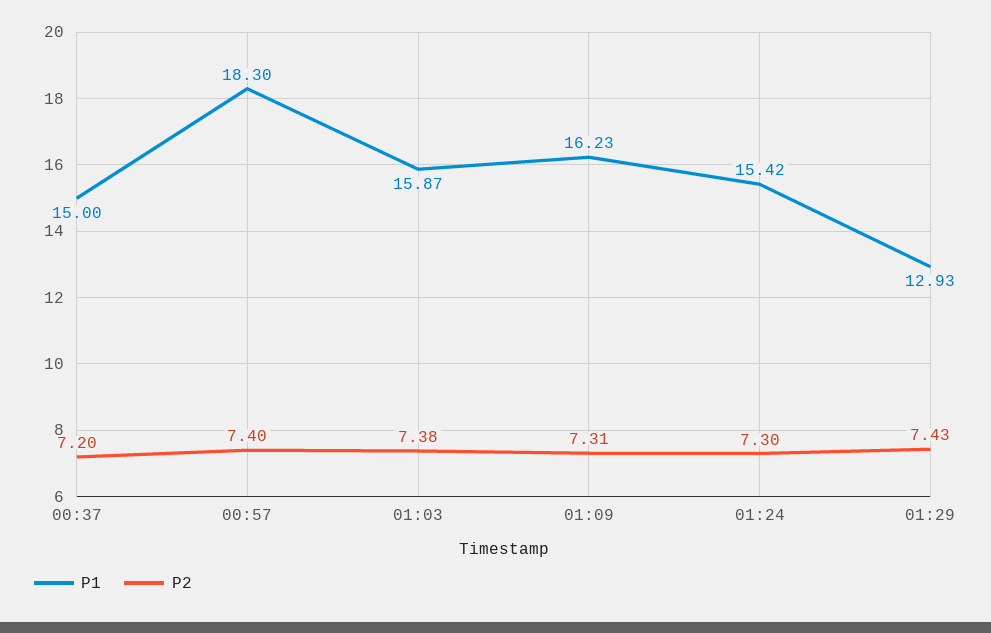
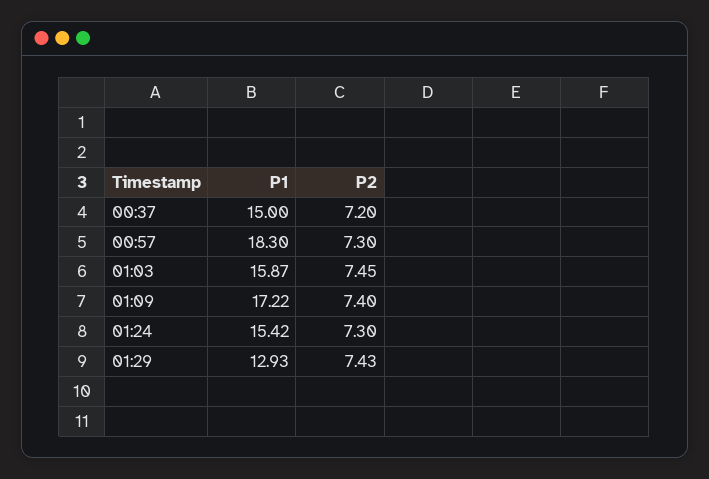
  {
    "P1": {
      "00:37": 15,
      "00:57": 18.3,
      "01:03": 15.87,
-     "01:09": 16.23,
+     "01:09": 17.22,
      "01:24": 15.42,
      "01:29": 12.93
    },
    "P2": {
      "00:37": 7.2,
-     "00:57": 7.4,
+     "00:57": 7.3,
-     "01:03": 7.38,
+     "01:03": 7.45,
-     "01:09": 7.31,
+     "01:09": 7.4,
      "01:24": 7.3,
      "01:29": 7.43
    }
  }

